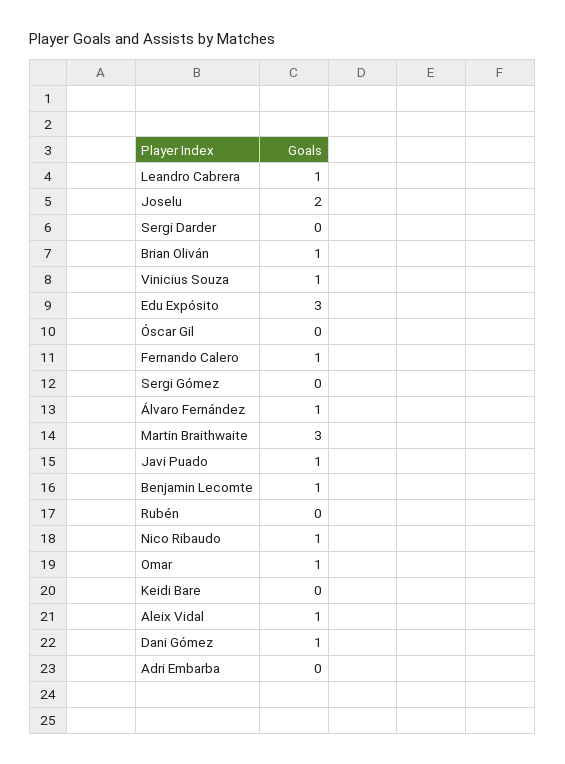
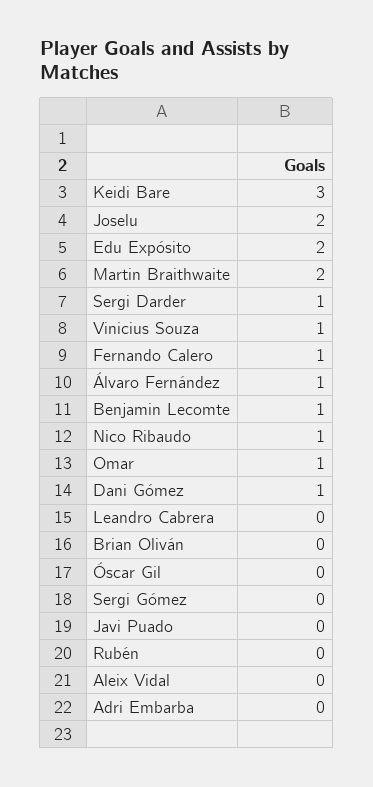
  {
-   "Leandro Cabrera": 1,
+   "Leandro Cabrera": 0,
    "Joselu": 2,
-   "Sergi Darder": 0,
+   "Sergi Darder": 1,
-   "Brian Oliván": 1,
+   "Brian Oliván": 0,
    "Vinicius Souza": 1,
-   "Edu Expósito": 3,
+   "Edu Expósito": 2,
    "Óscar Gil": 0,
    "Fernando Calero": 1,
    "Sergi Gómez": 0,
    "Álvaro Fernández": 1,
-   "Martin Braithwaite": 3,
+   "Martin Braithwaite": 2,
-   "Javi Puado": 1,
+   "Javi Puado": 0,
    "Benjamin Lecomte": 1,
    "Rubén": 0,
    "Nico Ribaudo": 1,
    "Omar": 1,
-   "Keidi Bare": 0,
+   "Keidi Bare": 3,
-   "Aleix Vidal": 1,
+   "Aleix Vidal": 0,
    "Dani Gómez": 1,
    "Adri Embarba": 0
  }

